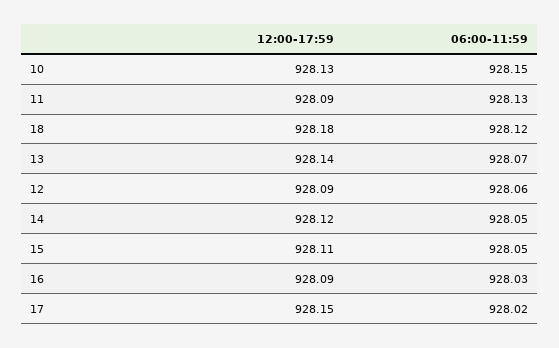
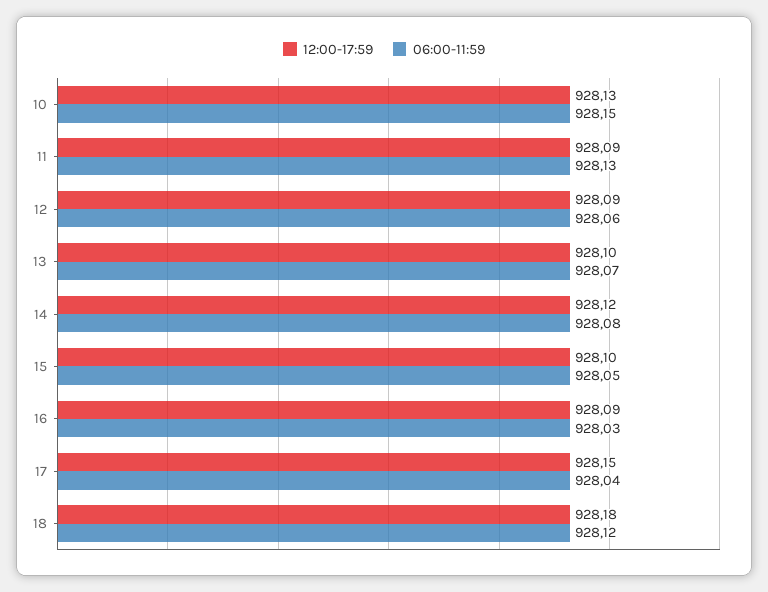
  {
    "12:00-17:59": {
      "10": 928.13,
      "11": 928.09,
      "18": 928.18,
-     "13": 928.14,
+     "13": 928.1,
      "12": 928.09,
      "14": 928.12,
-     "15": 928.11,
+     "15": 928.1,
      "16": 928.09,
      "17": 928.15
    },
    "06:00-11:59": {
      "10": 928.15,
      "11": 928.13,
      "18": 928.12,
      "13": 928.07,
      "12": 928.06,
-     "14": 928.05,
+     "14": 928.08,
      "15": 928.05,
      "16": 928.03,
-     "17": 928.02
+     "17": 928.04
    }
  }

